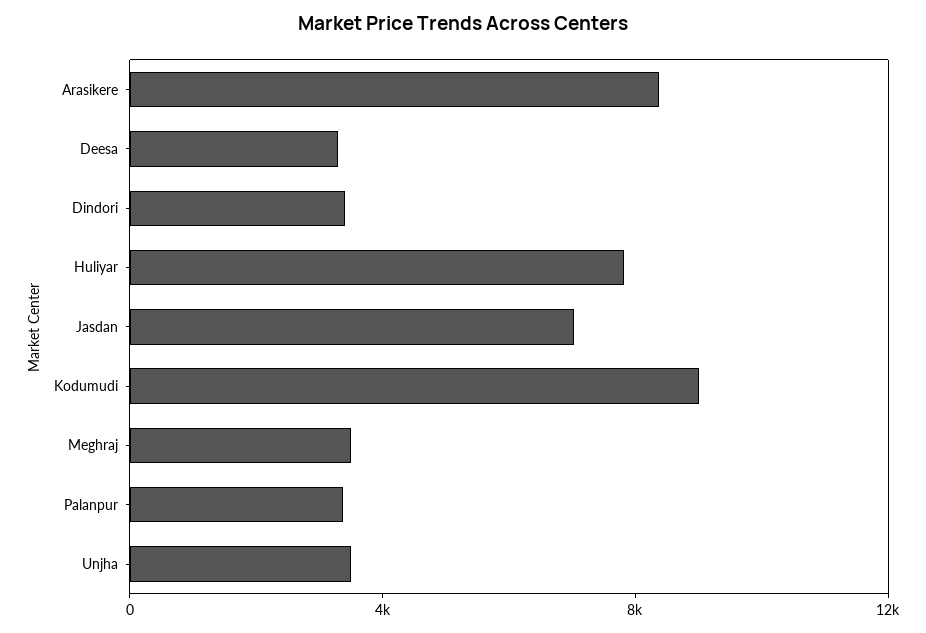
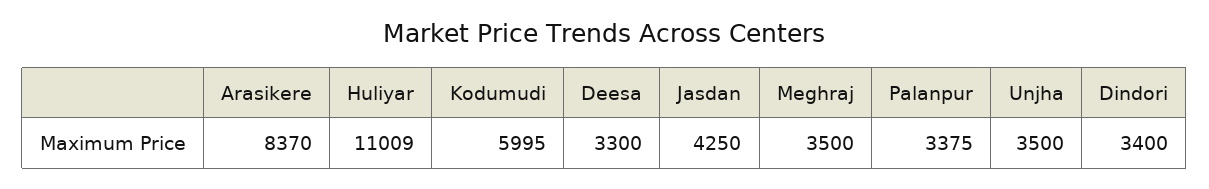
  {
    "Arasikere": 8370,
    "Deesa": 3300,
    "Dindori": 3400,
-   "Huliyar": 8000,
+   "Huliyar": 11009,
-   "Jasdan": 7000,
+   "Jasdan": 4250,
-   "Kodumudi": 9000,
+   "Kodumudi": 5995,
    "Meghraj": 3500,
    "Palanpur": 3375,
    "Unjha": 3500
  }

